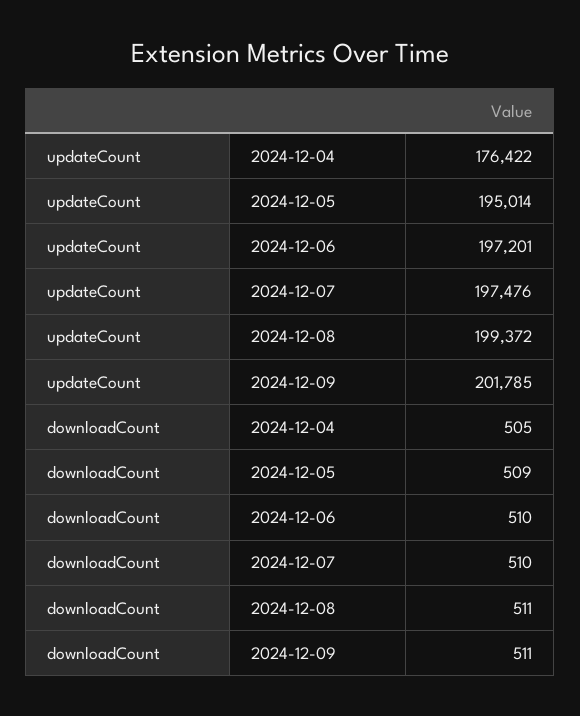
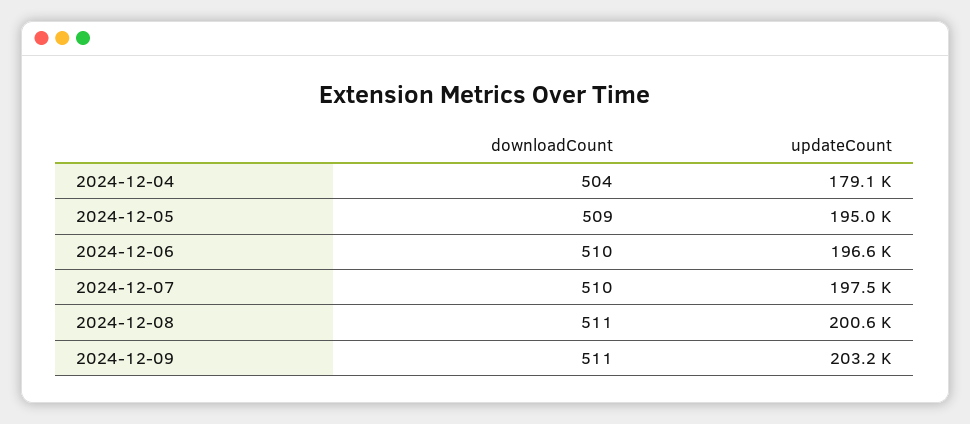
  {
    "updateCount": {
-     "2024-12-04": 176422,
+     "2024-12-04": 179100,
      "2024-12-05": 195014,
-     "2024-12-06": 197201,
+     "2024-12-06": 196600,
      "2024-12-07": 197476,
-     "2024-12-08": 199372,
+     "2024-12-08": 200600,
-     "2024-12-09": 201785
+     "2024-12-09": 203200
    },
    "downloadCount": {
-     "2024-12-04": 505,
+     "2024-12-04": 504,
      "2024-12-05": 509,
      "2024-12-06": 510,
      "2024-12-07": 510,
      "2024-12-08": 511,
      "2024-12-09": 511
    }
  }

